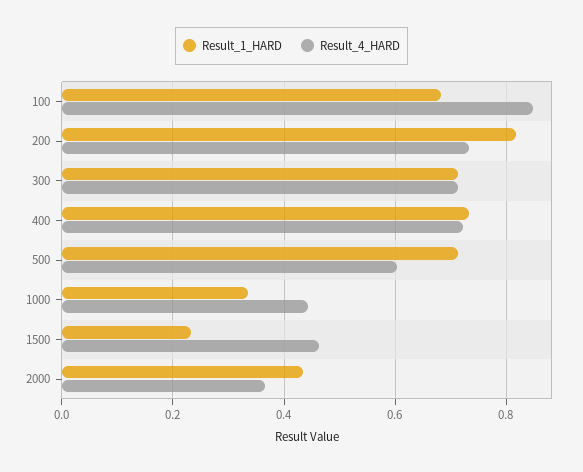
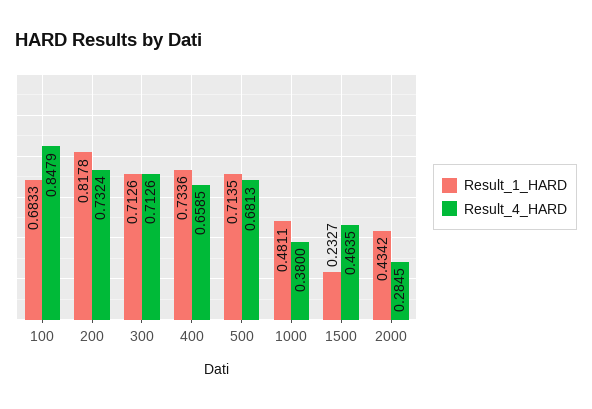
  {
    "Result_1_HARD": {
      "100": 0.6833,
      "200": 0.8178,
      "300": 0.7126,
      "400": 0.7336,
      "500": 0.7135,
-     "1000": 0.34,
+     "1000": 0.4811,
      "1500": 0.2327,
      "2000": 0.4342
    },
    "Result_4_HARD": {
      "100": 0.8479,
      "200": 0.7324,
      "300": 0.7126,
-     "400": 0.72,
+     "400": 0.6585,
-     "500": 0.6,
+     "500": 0.6813,
-     "1000": 0.44,
+     "1000": 0.38,
      "1500": 0.4635,
-     "2000": 0.36
+     "2000": 0.2845
    }
  }

